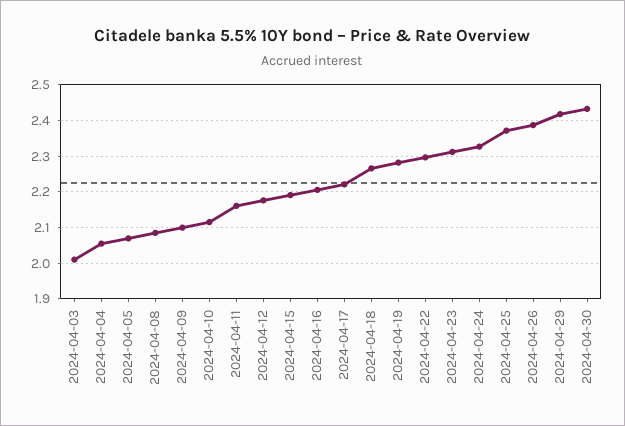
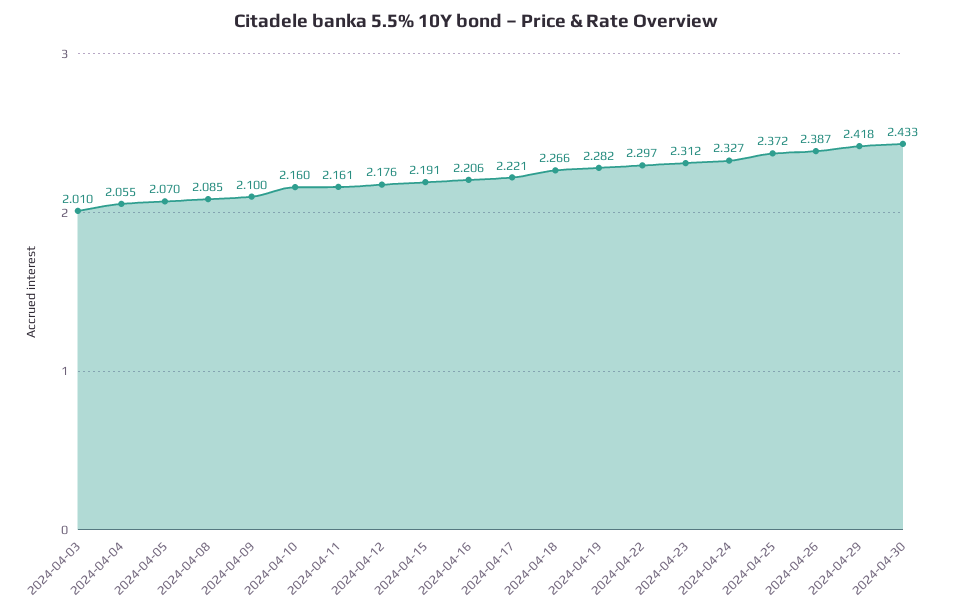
  {
    "2024-04-03": 2.01,
    "2024-04-04": 2.055,
    "2024-04-05": 2.07,
    "2024-04-08": 2.085,
    "2024-04-09": 2.1,
-   "2024-04-10": 2.12,
+   "2024-04-10": 2.16,
    "2024-04-11": 2.161,
    "2024-04-12": 2.176,
    "2024-04-15": 2.191,
    "2024-04-16": 2.206,
    "2024-04-17": 2.221,
    "2024-04-18": 2.266,
    "2024-04-19": 2.282,
    "2024-04-22": 2.297,
    "2024-04-23": 2.312,
    "2024-04-24": 2.327,
    "2024-04-25": 2.372,
    "2024-04-26": 2.387,
    "2024-04-29": 2.418,
    "2024-04-30": 2.433
  }

